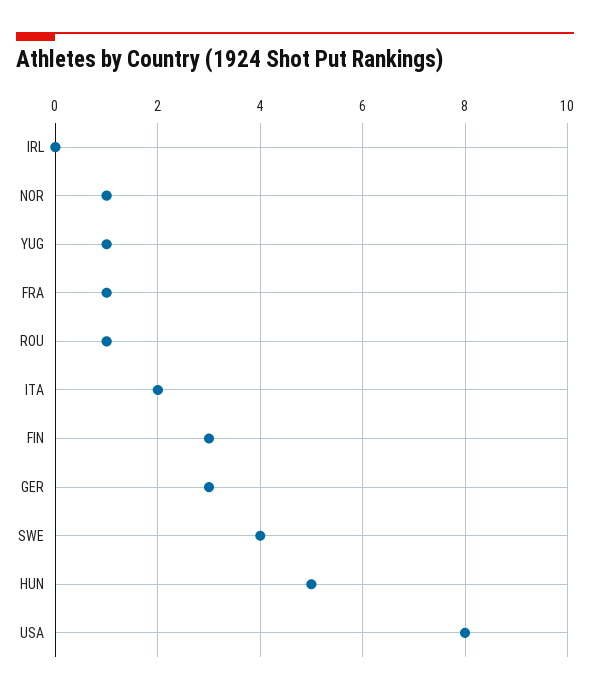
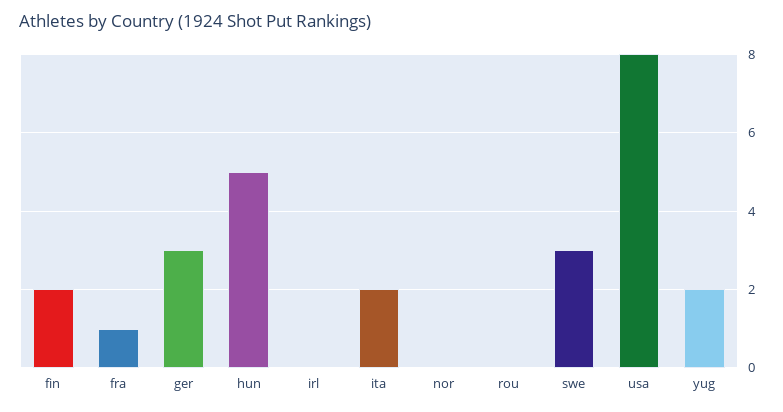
  {
    "IRL": 0,
-   "NOR": 1,
+   "NOR": 0,
-   "YUG": 1,
+   "YUG": 2,
    "FRA": 1,
-   "ROU": 1,
+   "ROU": 0,
    "ITA": 2,
-   "FIN": 3,
+   "FIN": 2,
    "GER": 3,
-   "SWE": 4,
+   "SWE": 3,
    "HUN": 5,
    "USA": 8
  }

